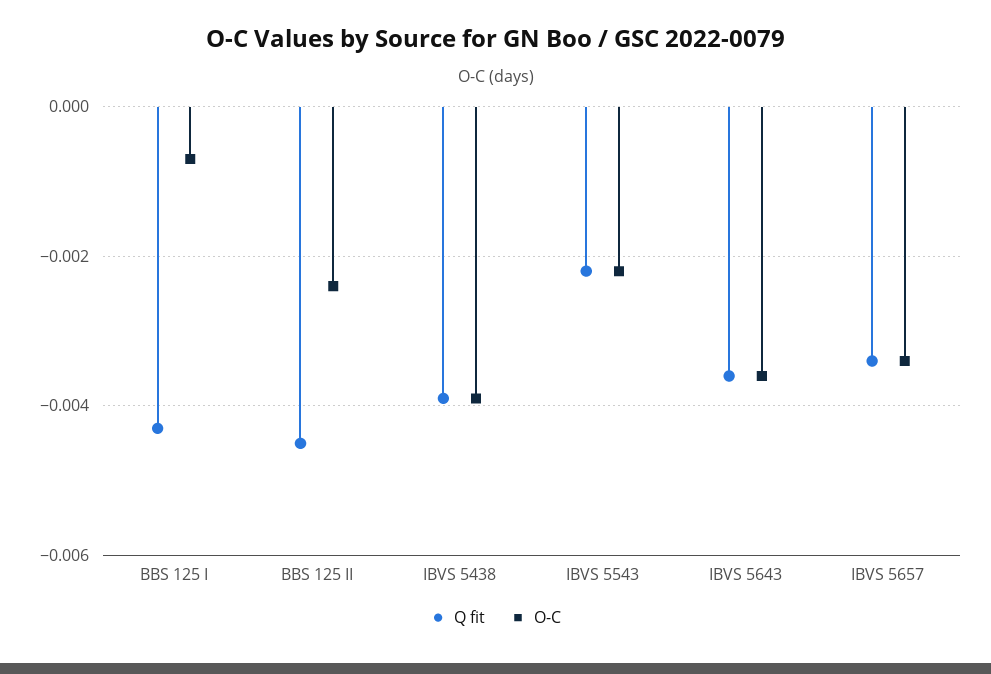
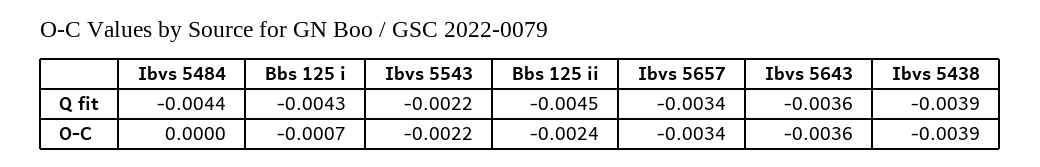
  {
    "Q fit": {
      "BBS 125 I": -0.0043,
      "BBS 125 II": -0.0045,
      "IBVS 5438": -0.0039,
      "IBVS 5543": -0.0022,
      "IBVS 5643": -0.0036,
-     "IBVS 5657": -0.0034
+     "IBVS 5657": -0.0034,
+     "Ibvs 5484": -0.0044
    },
    "O-C": {
      "BBS 125 I": -0.0007,
      "BBS 125 II": -0.0024,
      "IBVS 5438": -0.0039,
      "IBVS 5543": -0.0022,
      "IBVS 5643": -0.0036,
-     "IBVS 5657": -0.0034
+     "IBVS 5657": -0.0034,
+     "Ibvs 5484": 0
    }
  }

